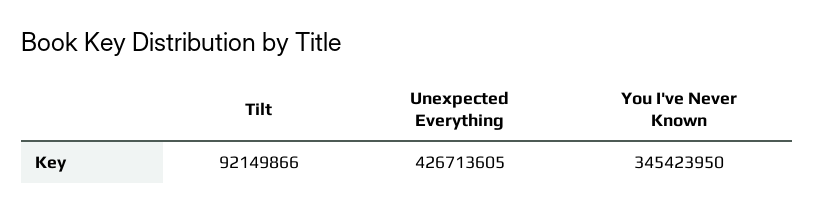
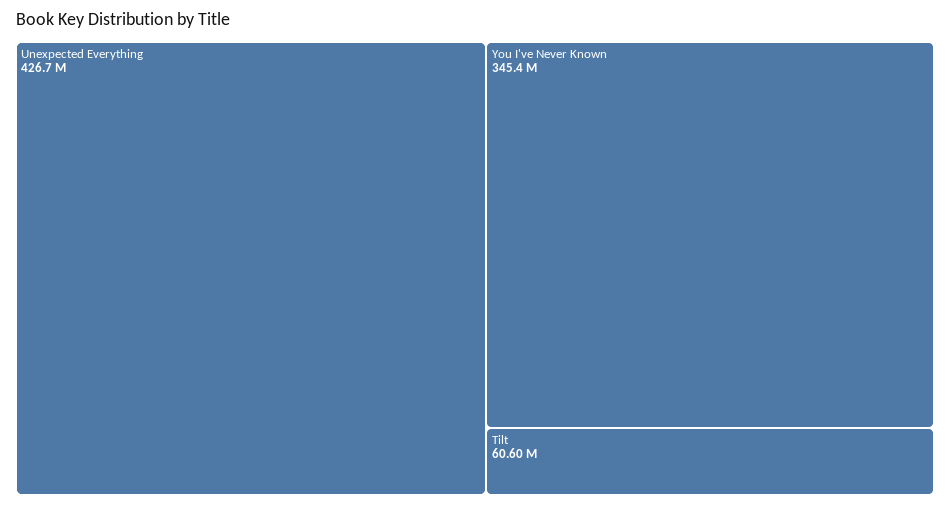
  {
-   "Tilt": 92149866,
+   "Tilt": 60600000,
    "Unexpected Everything": 426713605,
    "You I've Never Known": 345423950
  }

